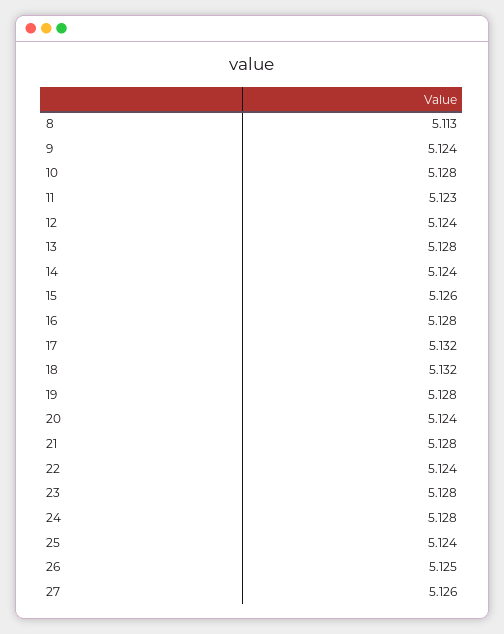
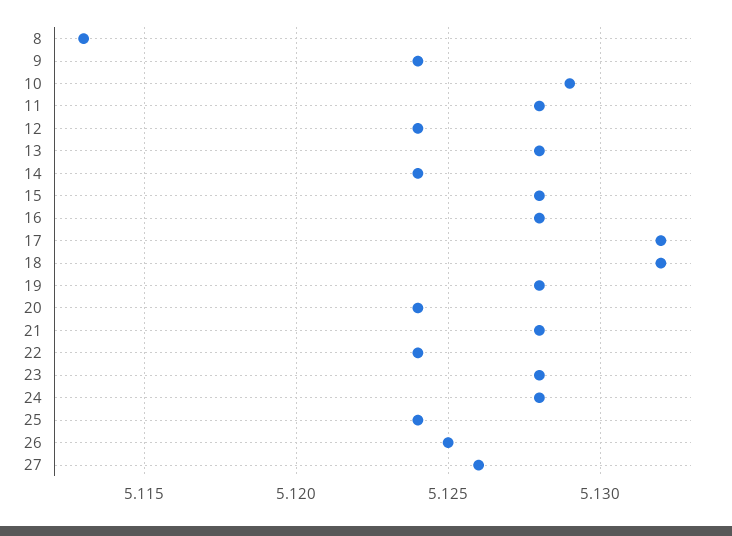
  {
    "8": 5.113,
    "9": 5.124,
-   "10": 5.128,
+   "10": 5.129,
-   "11": 5.123,
+   "11": 5.128,
    "12": 5.124,
    "13": 5.128,
    "14": 5.124,
-   "15": 5.126,
+   "15": 5.128,
    "16": 5.128,
    "17": 5.132,
    "18": 5.132,
    "19": 5.128,
    "20": 5.124,
    "21": 5.128,
    "22": 5.124,
    "23": 5.128,
    "24": 5.128,
    "25": 5.124,
    "26": 5.125,
    "27": 5.126
  }

